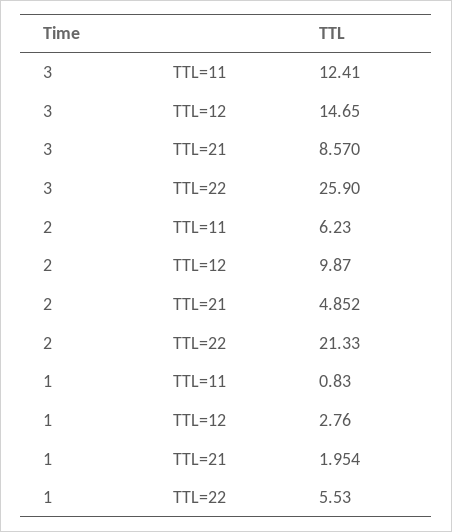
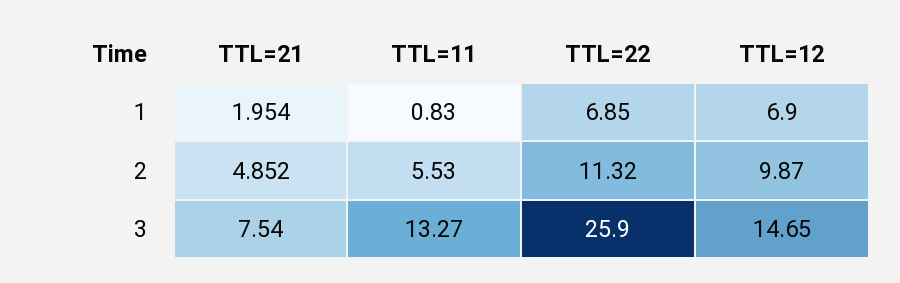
  {
    "3": {
-     "TTL=11": 12.41,
+     "TTL=11": 13.27,
      "TTL=12": 14.65,
-     "TTL=21": 8.57,
+     "TTL=21": 7.54,
      "TTL=22": 25.9
    },
    "2": {
-     "TTL=11": 6.23,
+     "TTL=11": 5.53,
      "TTL=12": 9.87,
      "TTL=21": 4.852,
-     "TTL=22": 21.33
+     "TTL=22": 11.32
    },
    "1": {
      "TTL=11": 0.83,
-     "TTL=12": 2.76,
+     "TTL=12": 6.9,
      "TTL=21": 1.954,
-     "TTL=22": 5.53
+     "TTL=22": 6.85
    }
  }

